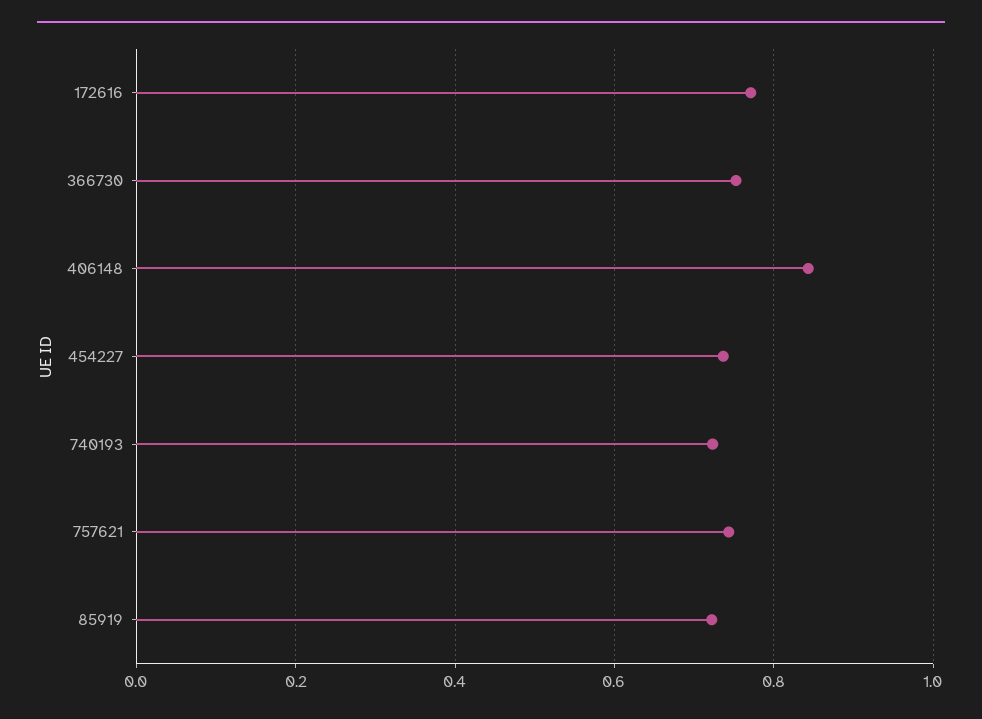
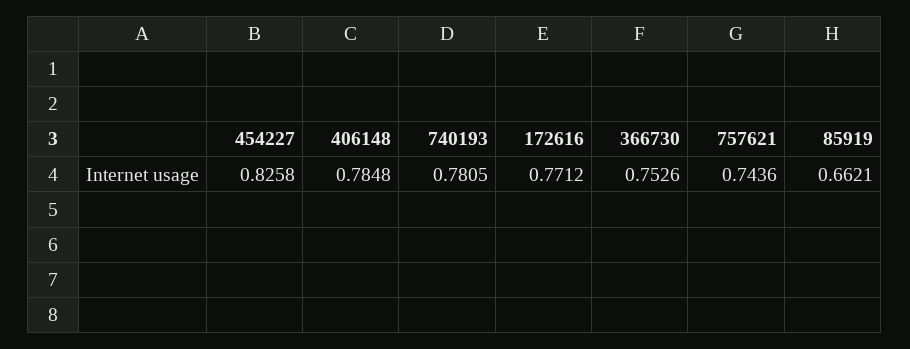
  {
    "172616": 0.7712,
    "366730": 0.7526,
-   "406148": 0.84,
+   "406148": 0.7848,
-   "454227": 0.74,
+   "454227": 0.8258,
-   "740193": 0.72,
+   "740193": 0.7805,
    "757621": 0.7436,
-   "85919": 0.72
+   "85919": 0.6621
  }

